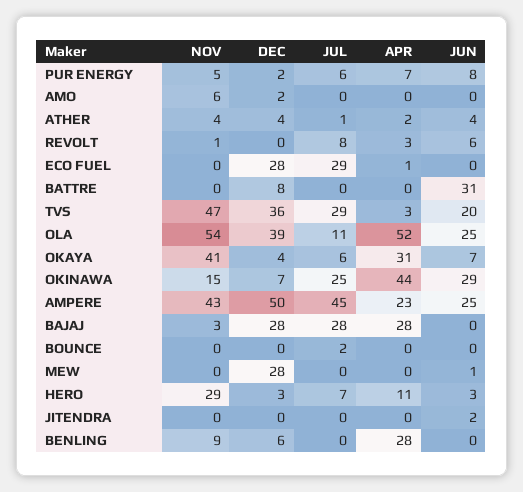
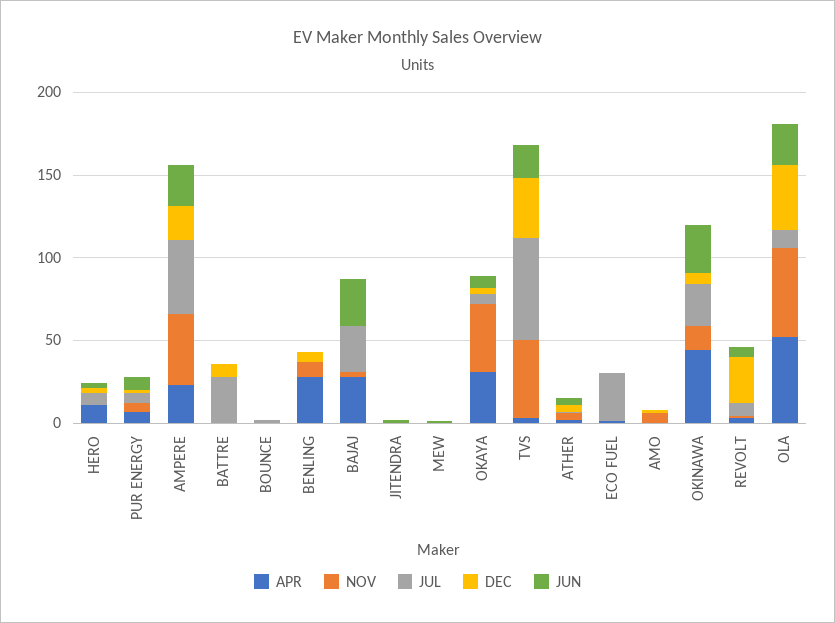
  {
    "NOV": {
      "PUR ENERGY": 5,
      "AMO": 6,
      "ATHER": 4,
      "REVOLT": 1,
      "ECO FUEL": 0,
      "BATTRE": 0,
      "TVS": 47,
      "OLA": 54,
      "OKAYA": 41,
      "OKINAWA": 15,
      "AMPERE": 43,
      "BAJAJ": 3,
      "BOUNCE": 0,
      "MEW": 0,
-     "HERO": 29,
+     "HERO": 0,
      "JITENDRA": 0,
      "BENLING": 9
    },
    "DEC": {
      "PUR ENERGY": 2,
      "AMO": 2,
      "ATHER": 4,
-     "REVOLT": 0,
+     "REVOLT": 30,
-     "ECO FUEL": 28,
+     "ECO FUEL": 0,
      "BATTRE": 8,
      "TVS": 36,
      "OLA": 39,
      "OKAYA": 4,
      "OKINAWA": 7,
-     "AMPERE": 50,
+     "AMPERE": 20,
-     "BAJAJ": 28,
+     "BAJAJ": 0,
      "BOUNCE": 0,
-     "MEW": 28,
+     "MEW": 0,
      "HERO": 3,
      "JITENDRA": 0,
      "BENLING": 6
    },
    "JUL": {
      "PUR ENERGY": 6,
      "AMO": 0,
      "ATHER": 1,
      "REVOLT": 8,
      "ECO FUEL": 29,
-     "BATTRE": 0,
+     "BATTRE": 30,
-     "TVS": 29,
+     "TVS": 60,
      "OLA": 11,
      "OKAYA": 6,
      "OKINAWA": 25,
      "AMPERE": 45,
      "BAJAJ": 28,
      "BOUNCE": 2,
      "MEW": 0,
      "HERO": 7,
      "JITENDRA": 0,
      "BENLING": 0
    },
    "APR": {
      "PUR ENERGY": 7,
      "AMO": 0,
      "ATHER": 2,
      "REVOLT": 3,
      "ECO FUEL": 1,
      "BATTRE": 0,
      "TVS": 3,
      "OLA": 52,
      "OKAYA": 31,
      "OKINAWA": 44,
      "AMPERE": 23,
      "BAJAJ": 28,
      "BOUNCE": 0,
      "MEW": 0,
      "HERO": 11,
      "JITENDRA": 0,
      "BENLING": 28
    },
    "JUN": {
      "PUR ENERGY": 8,
      "AMO": 0,
      "ATHER": 4,
      "REVOLT": 6,
      "ECO FUEL": 0,
-     "BATTRE": 31,
+     "BATTRE": 0,
      "TVS": 20,
      "OLA": 25,
      "OKAYA": 7,
      "OKINAWA": 29,
      "AMPERE": 25,
-     "BAJAJ": 0,
+     "BAJAJ": 30,
      "BOUNCE": 0,
      "MEW": 1,
      "HERO": 3,
      "JITENDRA": 2,
      "BENLING": 0
    }
  }

